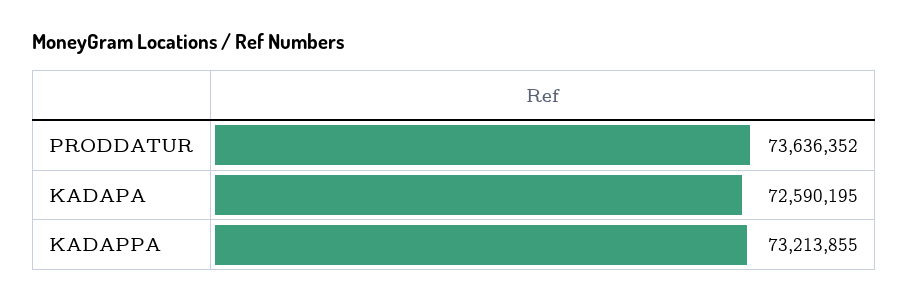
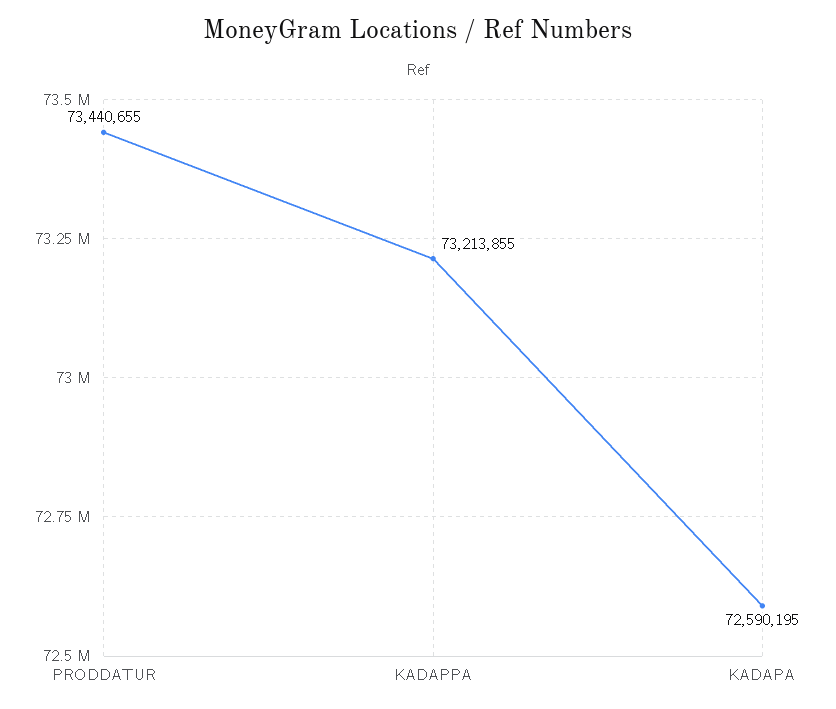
  {
-   "PRODDATUR": 73636352,
+   "PRODDATUR": 73440655,
    "KADAPA": 72590195,
    "KADAPPA": 73213855
  }

